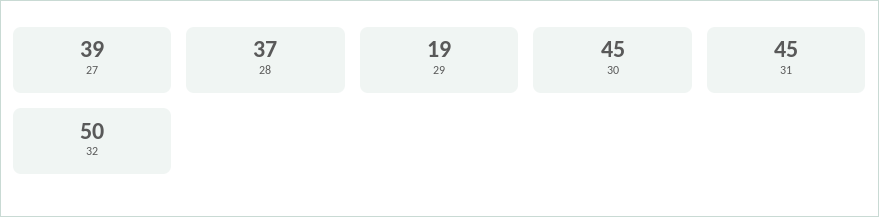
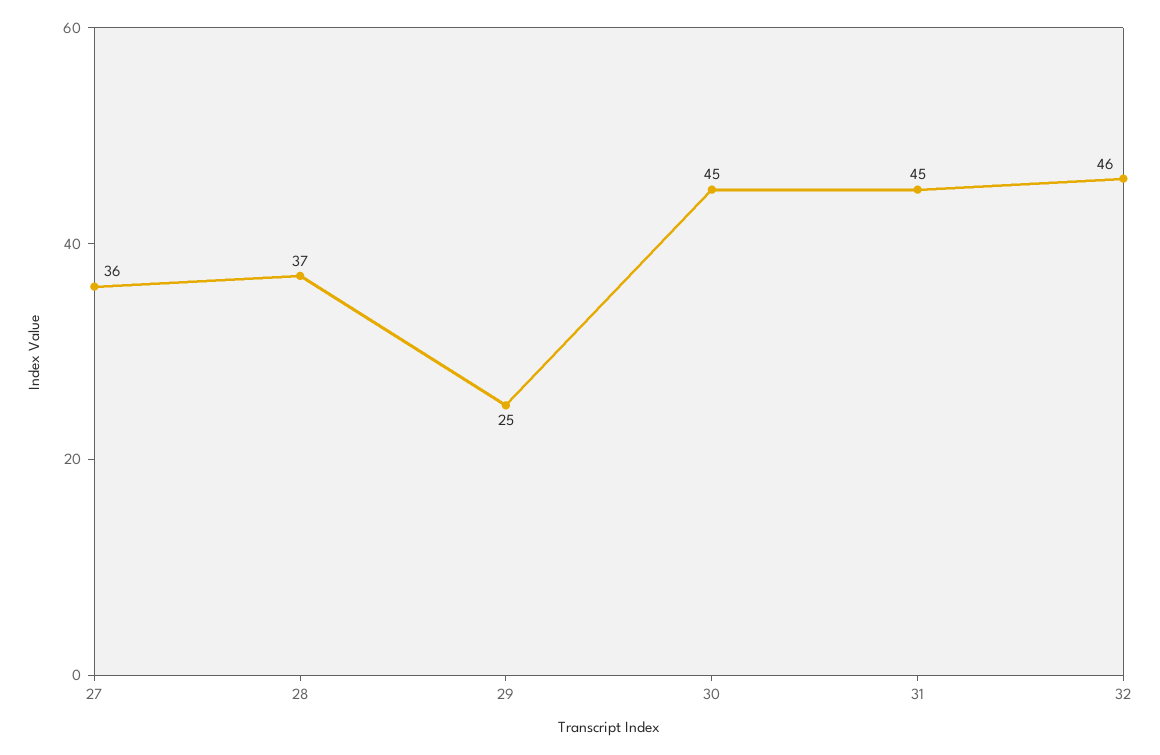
  {
-   "27": 39,
+   "27": 36,
    "28": 37,
-   "29": 19,
+   "29": 25,
    "30": 45,
    "31": 45,
-   "32": 50
+   "32": 46
  }

